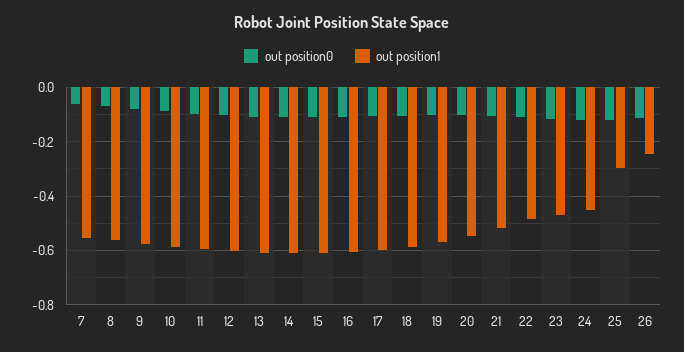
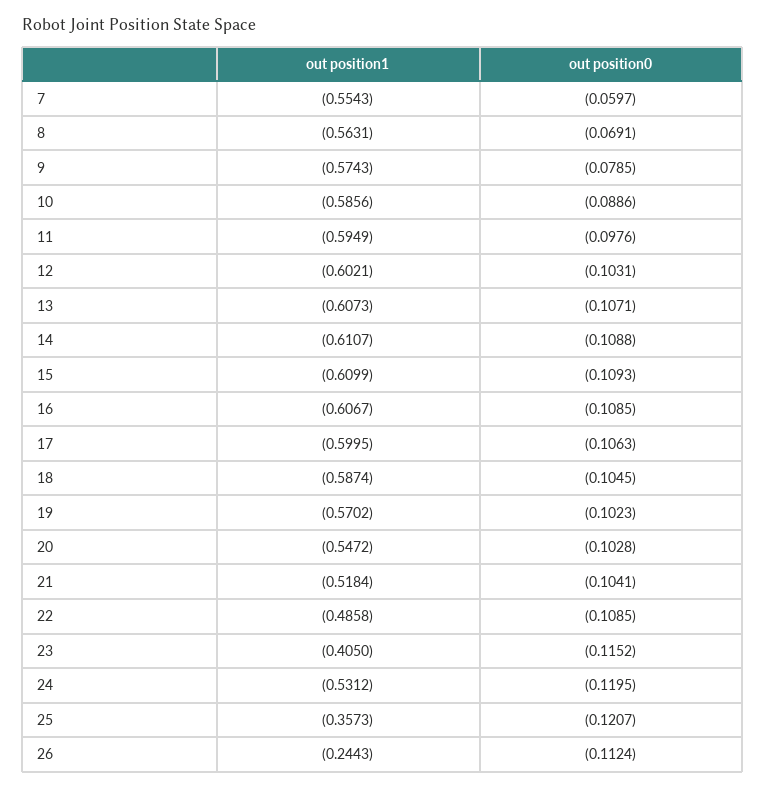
  {
    "out position0": {
      "7": -0.0597,
      "8": -0.0691,
      "9": -0.0785,
      "10": -0.0886,
      "11": -0.0976,
      "12": -0.1031,
      "13": -0.1071,
      "14": -0.1088,
      "15": -0.1093,
      "16": -0.1085,
      "17": -0.1063,
      "18": -0.1045,
      "19": -0.1023,
      "20": -0.1028,
      "21": -0.1041,
      "22": -0.1085,
      "23": -0.1152,
      "24": -0.1195,
      "25": -0.1207,
      "26": -0.1124
    },
    "out position1": {
      "7": -0.5543,
      "8": -0.5631,
      "9": -0.5743,
      "10": -0.5856,
      "11": -0.5949,
      "12": -0.6021,
      "13": -0.6073,
      "14": -0.6107,
      "15": -0.6099,
      "16": -0.6067,
      "17": -0.5995,
      "18": -0.5874,
      "19": -0.5702,
      "20": -0.5472,
      "21": -0.5184,
      "22": -0.4858,
-     "23": -0.475,
+     "23": -0.405,
-     "24": -0.45,
+     "24": -0.5312,
-     "25": -0.3,
+     "25": -0.3573,
      "26": -0.2443
    }
  }

